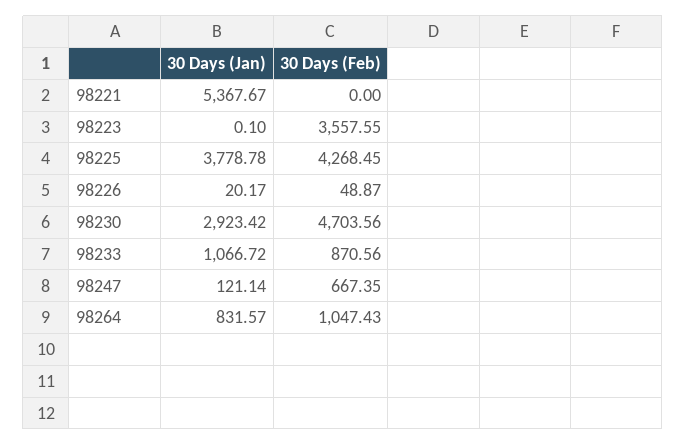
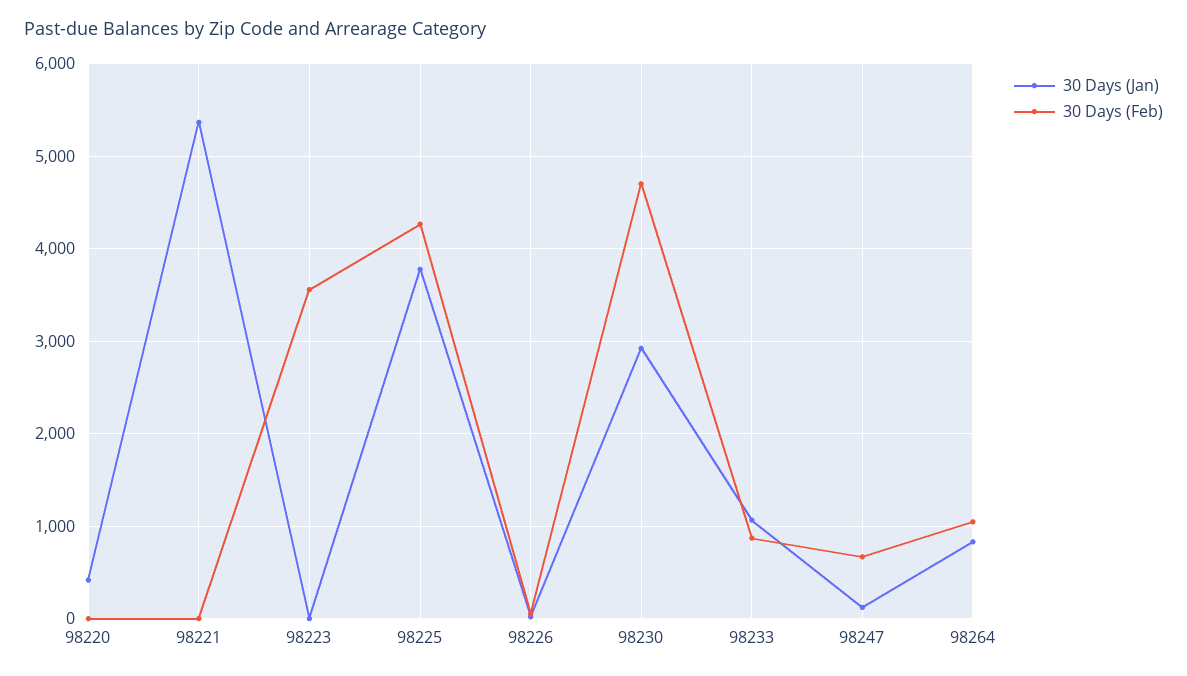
  {
    "30 Days (Jan)": {
      "98221": 5367.67,
      "98223": 0.1,
      "98225": 3778.78,
      "98226": 20.17,
      "98230": 2923.42,
      "98233": 1066.72,
      "98247": 121.14,
-     "98264": 831.57
+     "98264": 831.57,
+     "98220": 400
    },
    "30 Days (Feb)": {
      "98221": 0,
      "98223": 3557.55,
      "98225": 4268.45,
      "98226": 48.87,
      "98230": 4703.56,
      "98233": 870.56,
      "98247": 667.35,
-     "98264": 1047.43
+     "98264": 1047.43,
+     "98220": 0
    }
  }

